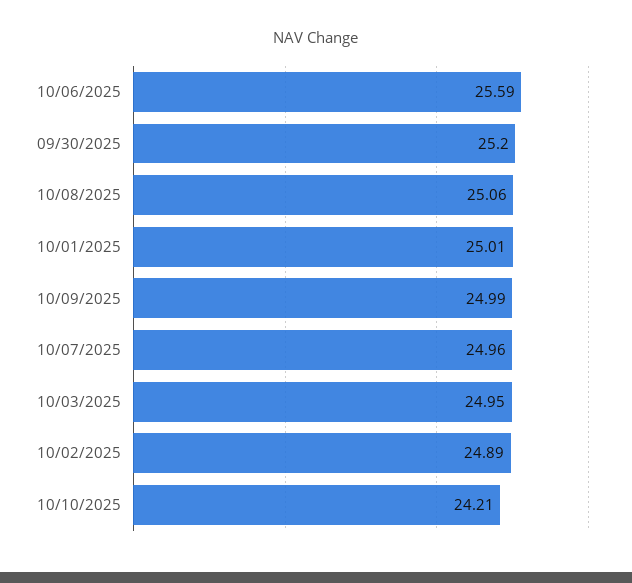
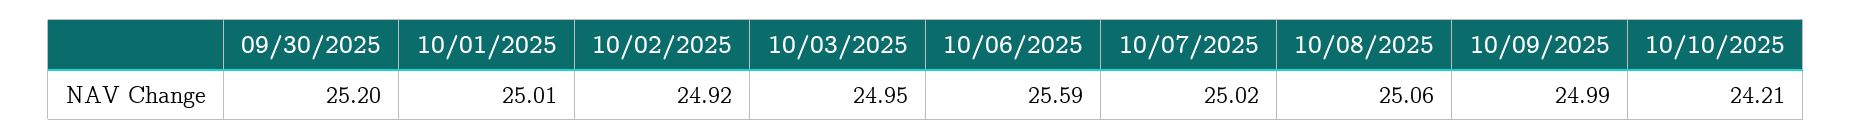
  {
    "10/06/2025": 25.59,
    "09/30/2025": 25.2,
    "10/08/2025": 25.06,
    "10/01/2025": 25.01,
    "10/09/2025": 24.99,
-   "10/07/2025": 24.96,
+   "10/07/2025": 25.02,
    "10/03/2025": 24.95,
-   "10/02/2025": 24.89,
+   "10/02/2025": 24.92,
    "10/10/2025": 24.21
  }

